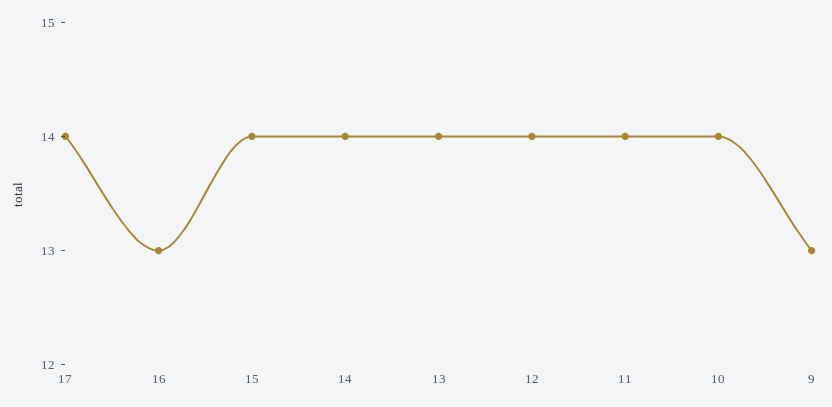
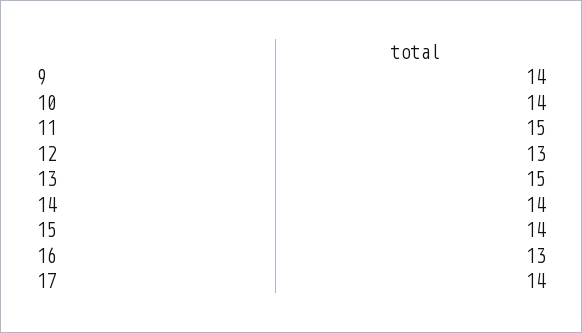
  {
    "17": 14,
    "16": 13,
    "15": 14,
    "14": 14,
-   "13": 14,
+   "13": 15,
-   "12": 14,
+   "12": 13,
-   "11": 14,
+   "11": 15,
    "10": 14,
-   "9": 13
+   "9": 14
  }

